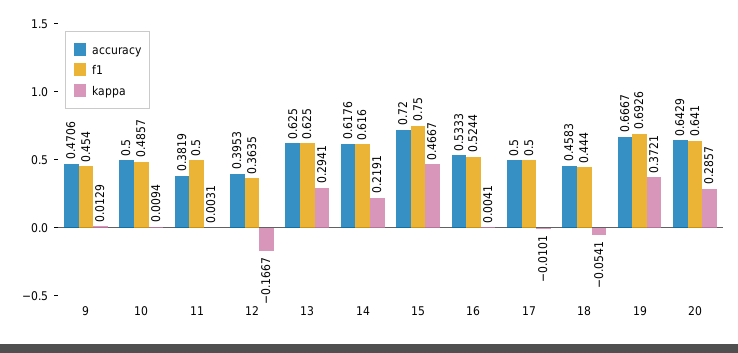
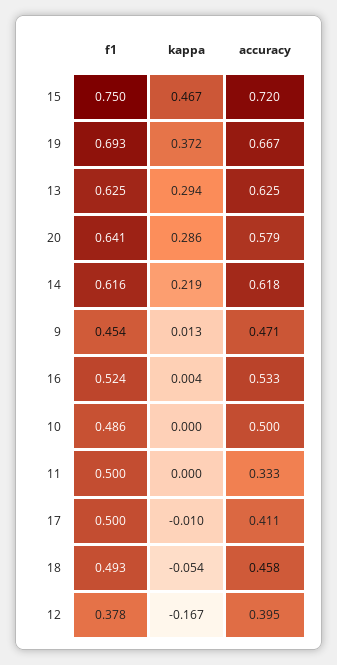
  {
    "accuracy": {
      "9": 0.4706,
      "10": 0.5,
-     "11": 0.3819,
+     "11": 0.333,
      "12": 0.3953,
      "13": 0.625,
      "14": 0.6176,
      "15": 0.72,
      "16": 0.5333,
-     "17": 0.5,
+     "17": 0.411,
      "18": 0.4583,
      "19": 0.6667,
-     "20": 0.6429
+     "20": 0.579
    },
    "f1": {
      "9": 0.454,
      "10": 0.4857,
      "11": 0.5,
-     "12": 0.3635,
+     "12": 0.378,
      "13": 0.625,
      "14": 0.616,
      "15": 0.75,
      "16": 0.5244,
      "17": 0.5,
-     "18": 0.444,
+     "18": 0.493,
      "19": 0.6926,
      "20": 0.641
    },
    "kappa": {
      "9": 0.0129,
-     "10": 0.0094,
+     "10": 0,
-     "11": 0.0031,
+     "11": 0,
      "12": -0.1667,
      "13": 0.2941,
      "14": 0.2191,
      "15": 0.4667,
      "16": 0.0041,
      "17": -0.0101,
      "18": -0.0541,
      "19": 0.3721,
      "20": 0.2857
    }
  }

